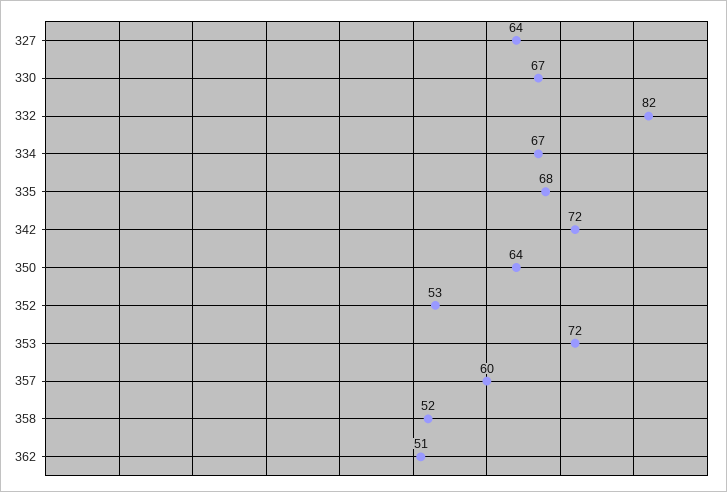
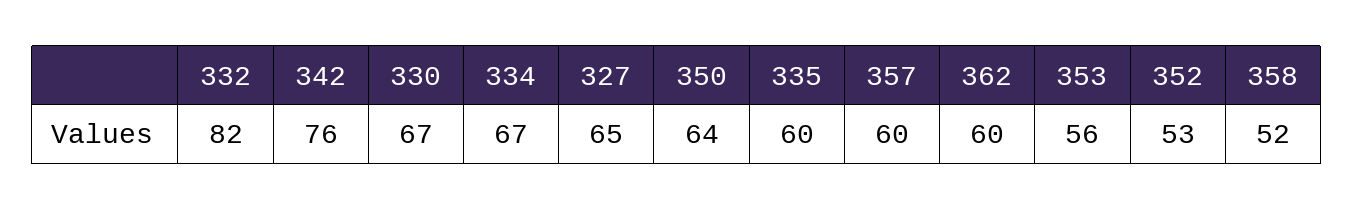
  {
-   "327": 64,
+   "327": 65,
    "330": 67,
    "332": 82,
    "334": 67,
-   "335": 68,
+   "335": 60,
-   "342": 72,
+   "342": 76,
    "350": 64,
    "352": 53,
-   "353": 72,
+   "353": 56,
    "357": 60,
    "358": 52,
-   "362": 51
+   "362": 60
  }

